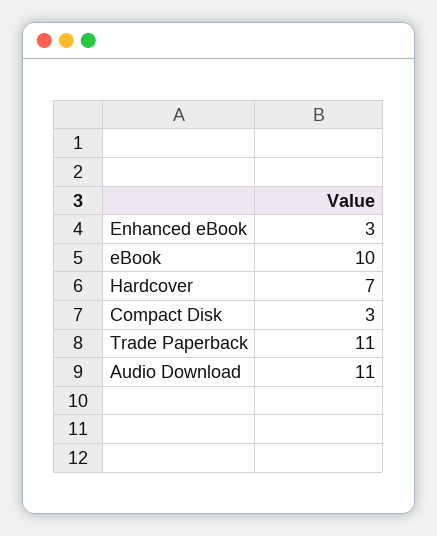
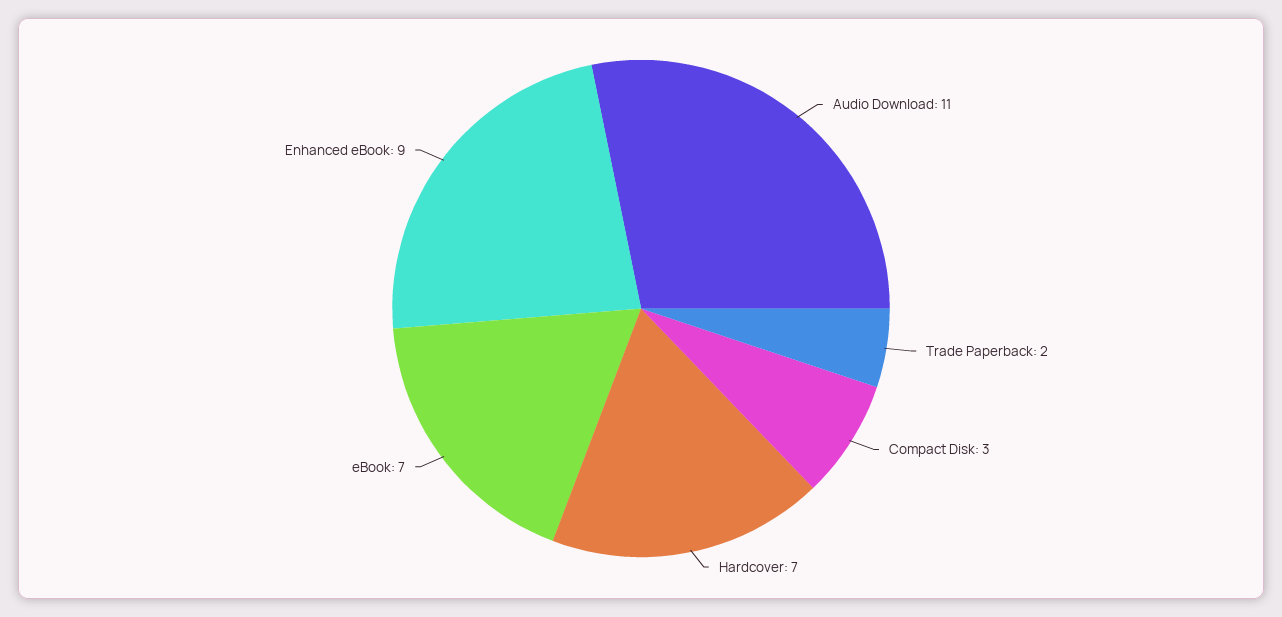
  {
-   "Enhanced eBook": 3,
+   "Enhanced eBook": 9,
-   "eBook": 10,
+   "eBook": 7,
    "Hardcover": 7,
    "Compact Disk": 3,
-   "Trade Paperback": 11,
+   "Trade Paperback": 2,
    "Audio Download": 11
  }

